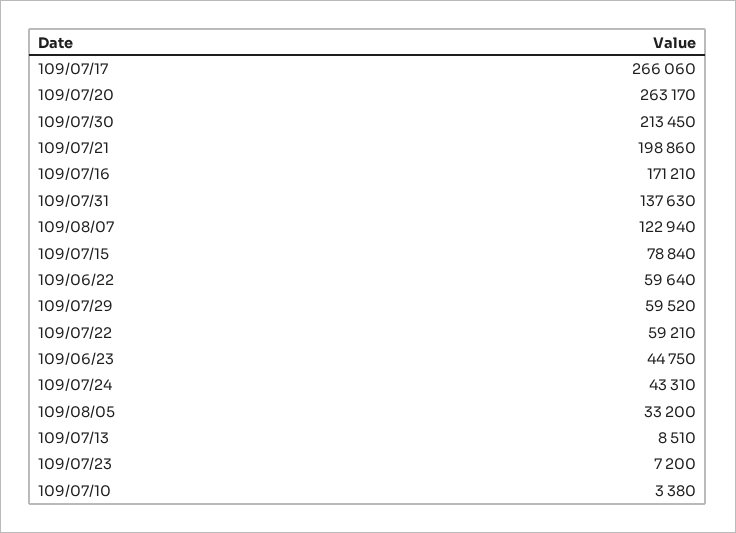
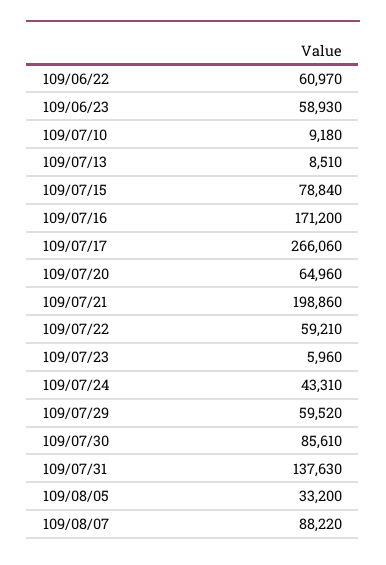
  {
    "109/07/17": 266060,
-   "109/07/20": 263170,
+   "109/07/20": 64960,
-   "109/07/30": 213450,
+   "109/07/30": 85610,
    "109/07/21": 198860,
-   "109/07/16": 171210,
+   "109/07/16": 171200,
    "109/07/31": 137630,
-   "109/08/07": 122940,
+   "109/08/07": 88220,
    "109/07/15": 78840,
-   "109/06/22": 59640,
+   "109/06/22": 60970,
    "109/07/29": 59520,
    "109/07/22": 59210,
-   "109/06/23": 44750,
+   "109/06/23": 58930,
    "109/07/24": 43310,
    "109/08/05": 33200,
    "109/07/13": 8510,
-   "109/07/23": 7200,
+   "109/07/23": 5960,
-   "109/07/10": 3380
+   "109/07/10": 9180
  }

